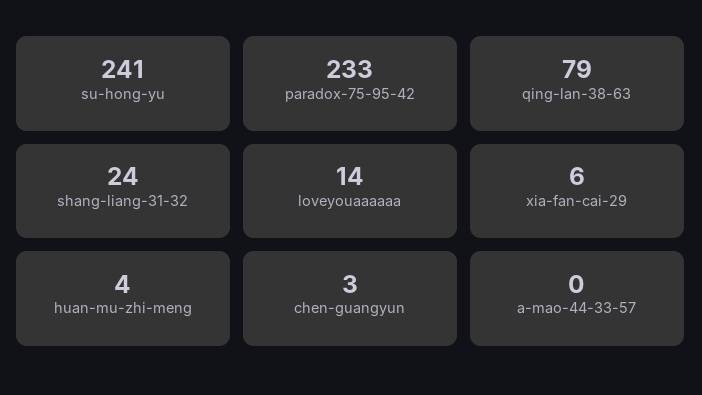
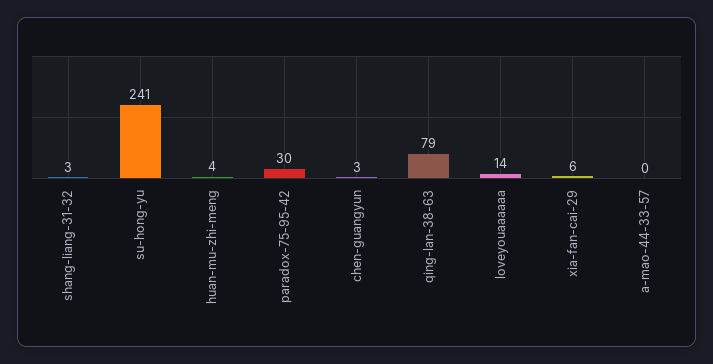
  {
    "su-hong-yu": 241,
-   "paradox-75-95-42": 233,
+   "paradox-75-95-42": 30,
    "qing-lan-38-63": 79,
-   "shang-liang-31-32": 24,
+   "shang-liang-31-32": 3,
    "loveyouaaaaaa": 14,
    "xia-fan-cai-29": 6,
    "huan-mu-zhi-meng": 4,
    "chen-guangyun": 3,
    "a-mao-44-33-57": 0
  }

